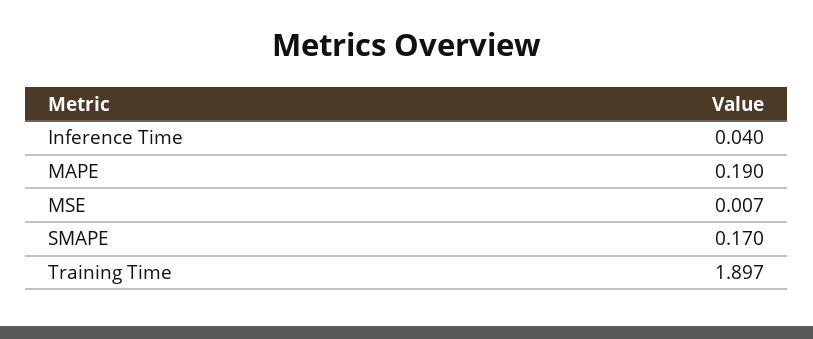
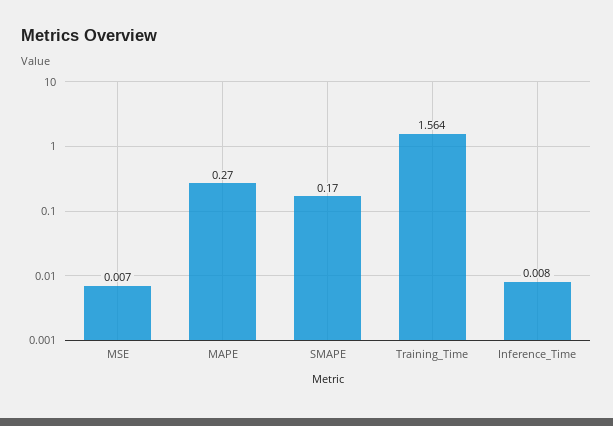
  {
-   "Inference Time": 0.04,
+   "Inference Time": 0.008,
-   "MAPE": 0.19,
+   "MAPE": 0.27,
    "MSE": 0.007,
    "SMAPE": 0.17,
-   "Training Time": 1.897
+   "Training Time": 1.564
  }

